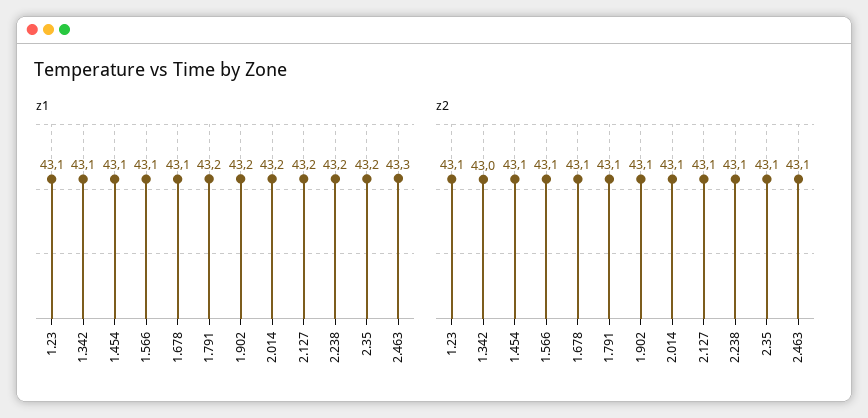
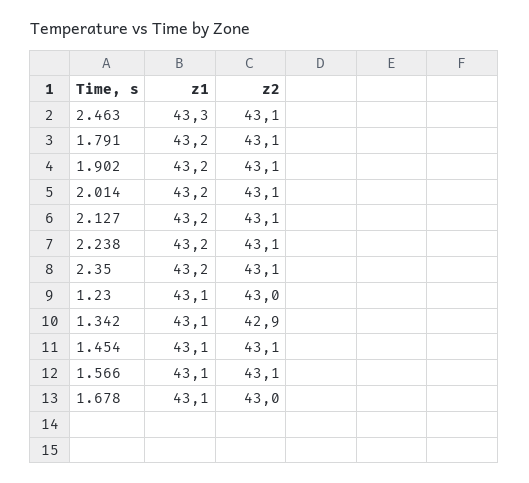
  {
    "z1": {
      "1.23": 43.1,
      "1.342": 43.1,
      "1.454": 43.1,
      "1.566": 43.1,
      "1.678": 43.1,
      "1.791": 43.2,
      "1.902": 43.2,
      "2.014": 43.2,
      "2.127": 43.2,
      "2.238": 43.2,
      "2.35": 43.2,
      "2.463": 43.3
    },
    "z2": {
-     "1.23": 43.1,
+     "1.23": 43,
-     "1.342": 43,
+     "1.342": 42.9,
      "1.454": 43.1,
      "1.566": 43.1,
-     "1.678": 43.1,
+     "1.678": 43,
      "1.791": 43.1,
      "1.902": 43.1,
      "2.014": 43.1,
      "2.127": 43.1,
      "2.238": 43.1,
      "2.35": 43.1,
      "2.463": 43.1
    }
  }

